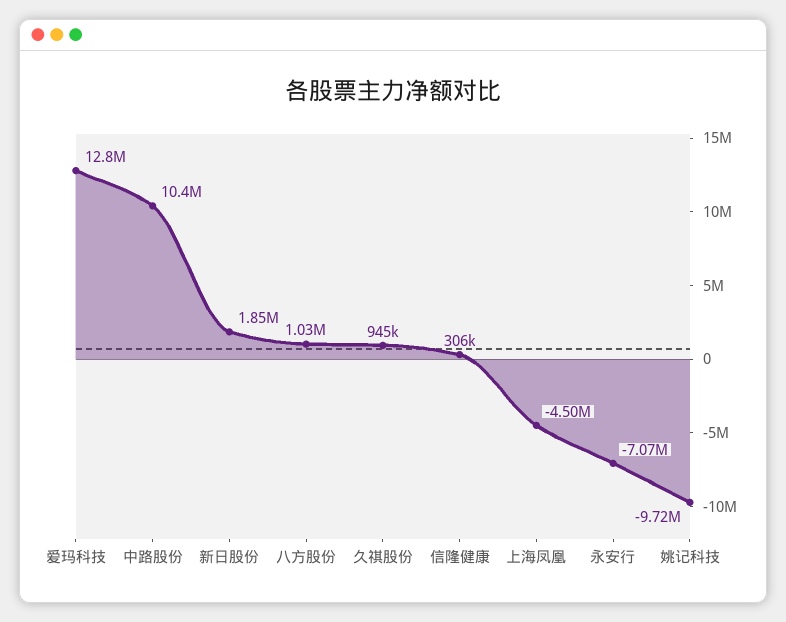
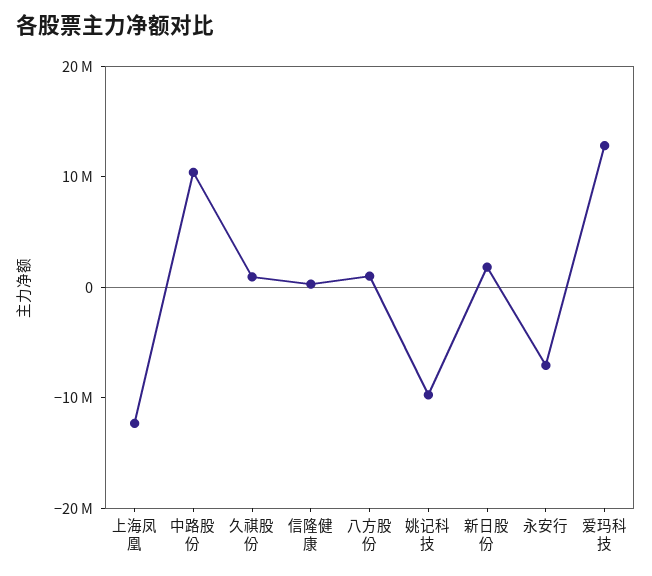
  {
    "爱玛科技": 12800000,
    "中路股份": 10400000,
    "新日股份": 1850000,
    "八方股份": 1030000,
    "久祺股份": 945000,
    "信隆健康": 306000,
-   "上海凤凰": -4500000,
+   "上海凤凰": -12000000,
    "永安行": -7070000,
    "姚记科技": -9720000
  }

